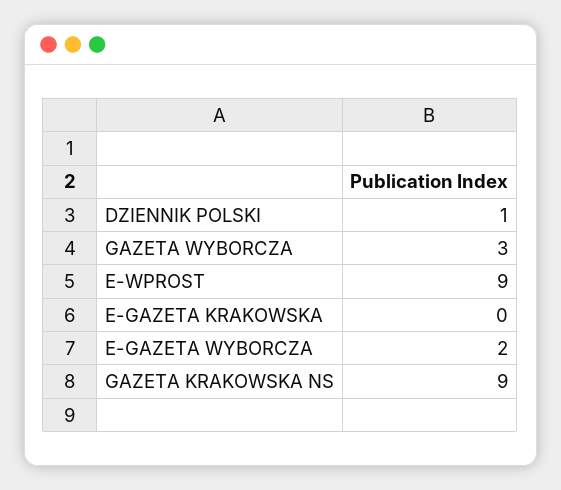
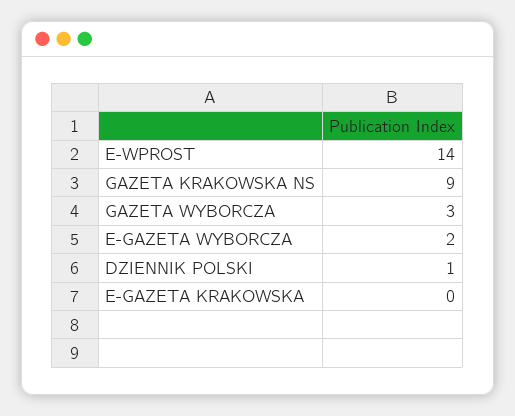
  {
    "DZIENNIK POLSKI": 1,
    "GAZETA WYBORCZA": 3,
-   "E-WPROST": 9,
+   "E-WPROST": 14,
    "E-GAZETA KRAKOWSKA": 0,
    "E-GAZETA WYBORCZA": 2,
    "GAZETA KRAKOWSKA NS": 9
  }

